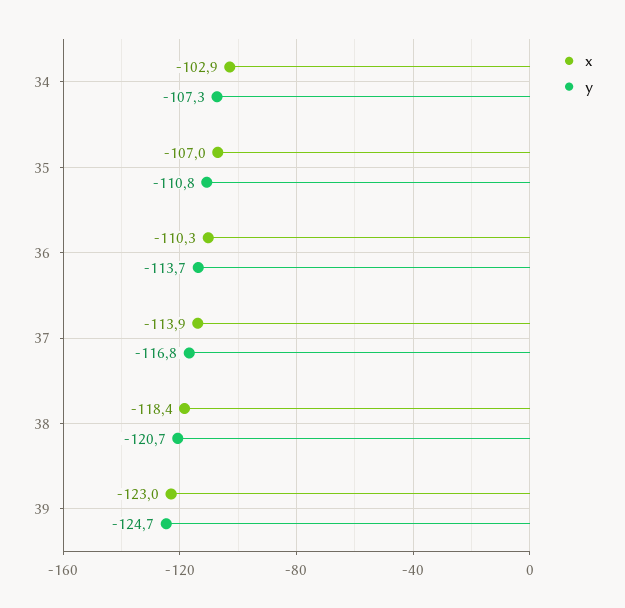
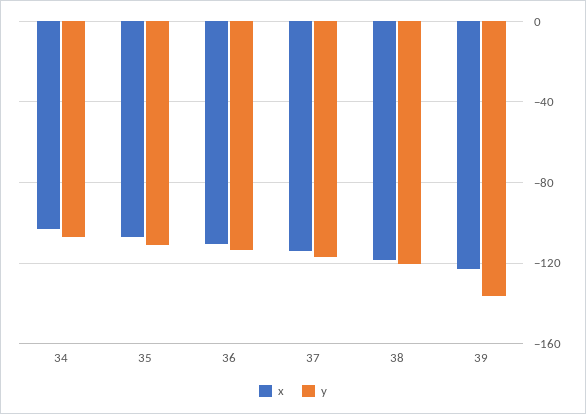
  {
    "x": {
      "34": -102.9,
      "35": -107,
      "36": -110.3,
      "37": -113.9,
      "38": -118.4,
      "39": -123
    },
    "y": {
      "34": -107.3,
      "35": -110.8,
      "36": -113.7,
      "37": -116.8,
      "38": -120.7,
-     "39": -124.7
+     "39": -135
    }
  }

